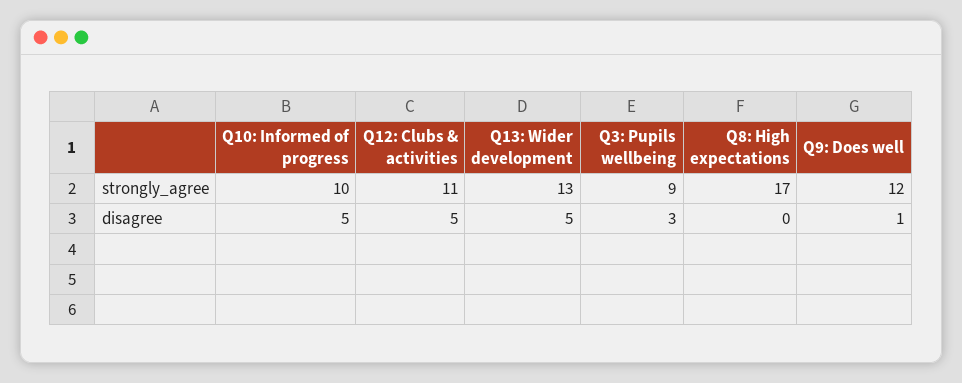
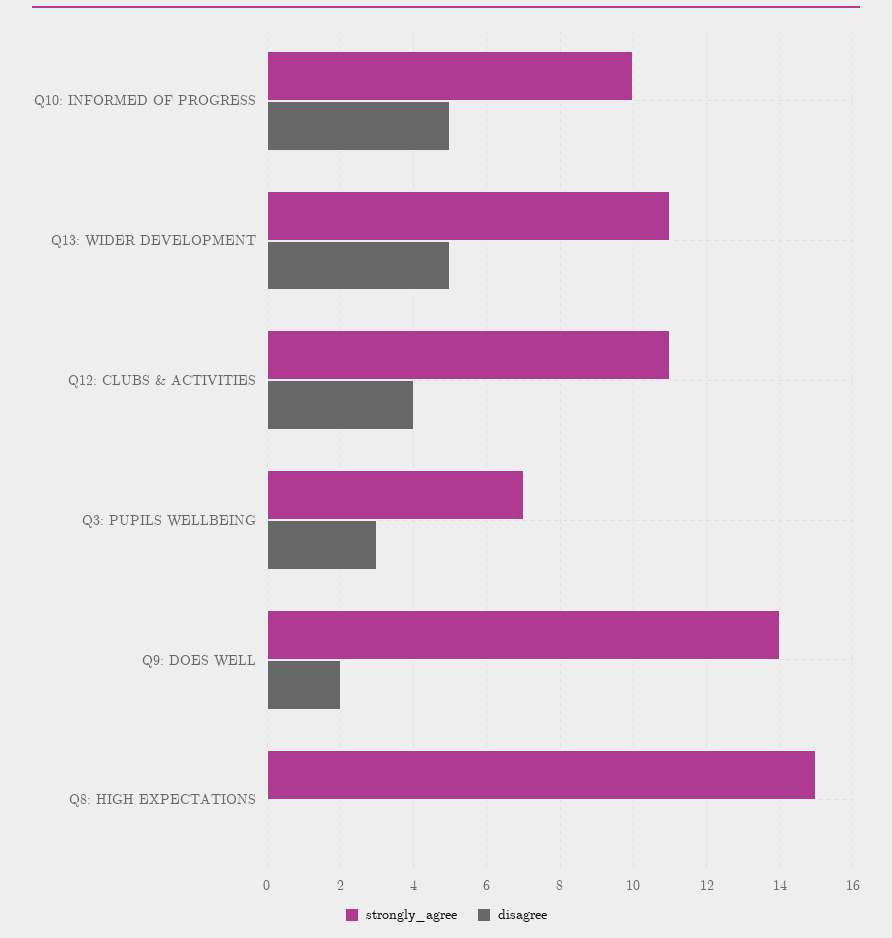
  {
    "strongly_agree": {
      "Q10: Informed of progress": 10,
      "Q12: Clubs & activities": 11,
-     "Q13: Wider development": 13,
+     "Q13: Wider development": 11,
-     "Q3: Pupils wellbeing": 9,
+     "Q3: Pupils wellbeing": 7,
-     "Q8: High expectations": 17,
+     "Q8: High expectations": 15,
-     "Q9: Does well": 12
+     "Q9: Does well": 14
    },
    "disagree": {
      "Q10: Informed of progress": 5,
-     "Q12: Clubs & activities": 5,
+     "Q12: Clubs & activities": 4,
      "Q13: Wider development": 5,
      "Q3: Pupils wellbeing": 3,
      "Q8: High expectations": 0,
-     "Q9: Does well": 1
+     "Q9: Does well": 2
    }
  }

